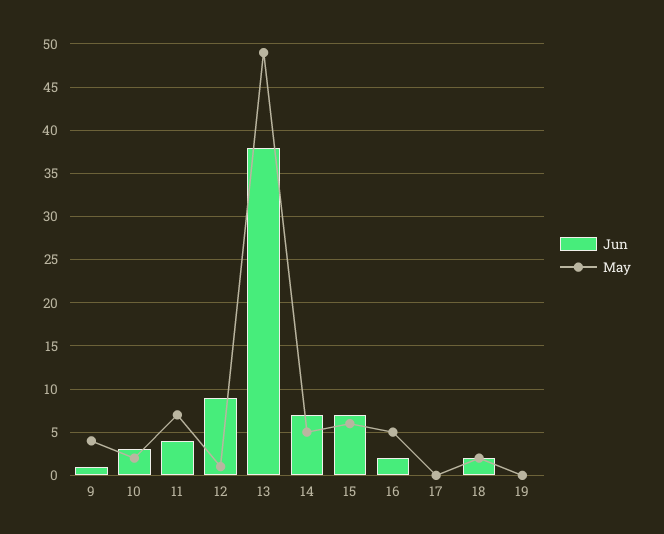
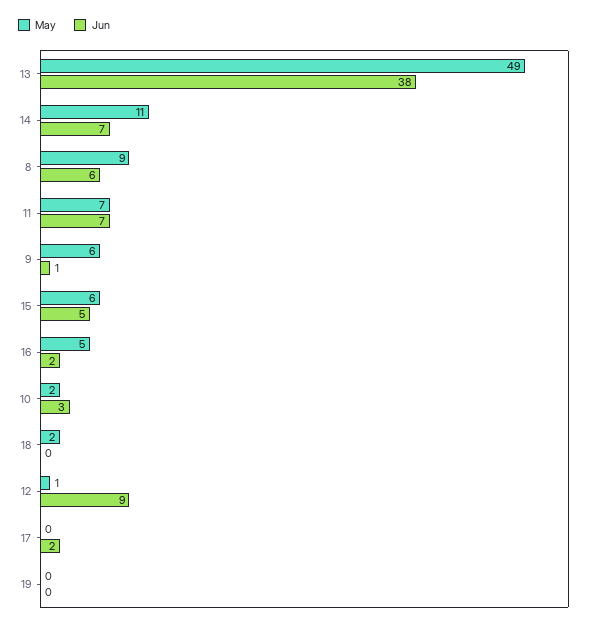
  {
    "Jun": {
      "9": 1,
      "10": 3,
-     "11": 4,
+     "11": 7,
      "12": 9,
      "13": 38,
      "14": 7,
-     "15": 7,
+     "15": 5,
      "16": 2,
-     "17": 0,
+     "17": 2,
-     "18": 2,
+     "18": 0,
-     "19": 0
+     "19": 0,
+     "8": 6
    },
    "May": {
-     "9": 4,
+     "9": 6,
      "10": 2,
      "11": 7,
      "12": 1,
      "13": 49,
-     "14": 5,
+     "14": 11,
      "15": 6,
      "16": 5,
      "17": 0,
      "18": 2,
-     "19": 0
+     "19": 0,
+     "8": 9
    }
  }

